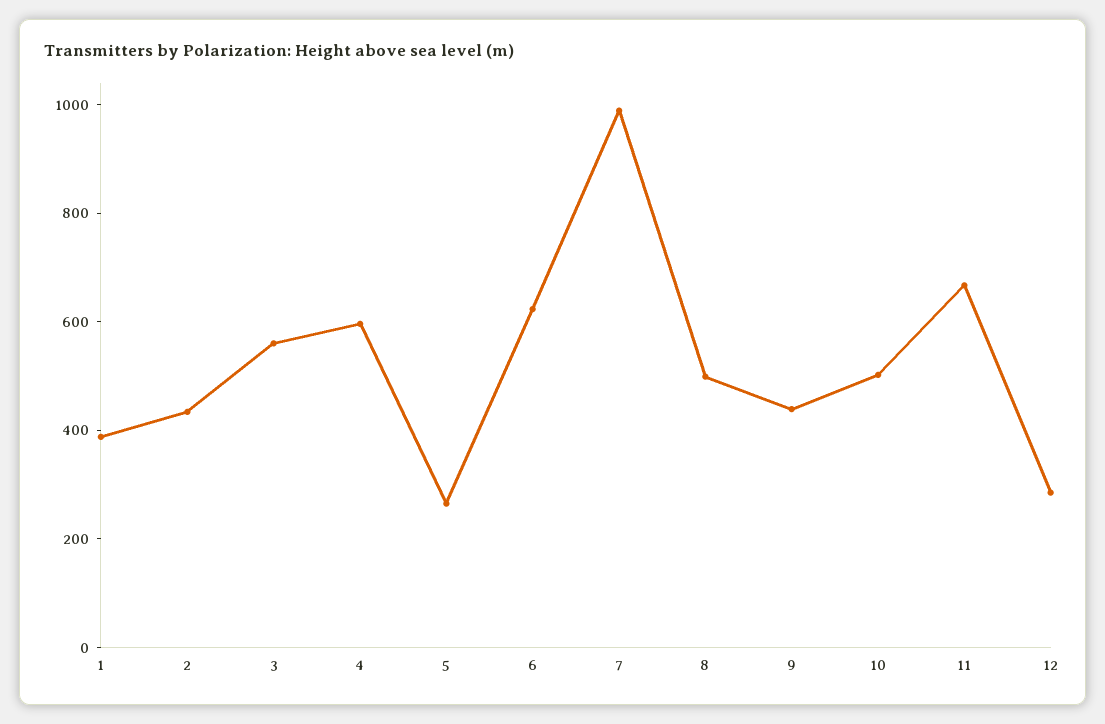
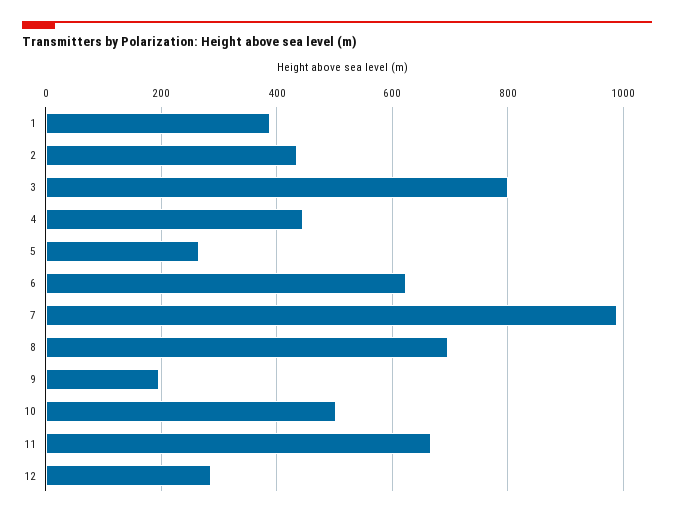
  {
    "1": 380,
    "2": 440,
-   "3": 550,
+   "3": 800,
-   "4": 600,
+   "4": 440,
    "5": 260,
    "6": 620,
    "7": 980,
-   "8": 500,
+   "8": 700,
-   "9": 450,
+   "9": 200,
    "10": 500,
    "11": 660,
    "12": 280
  }

